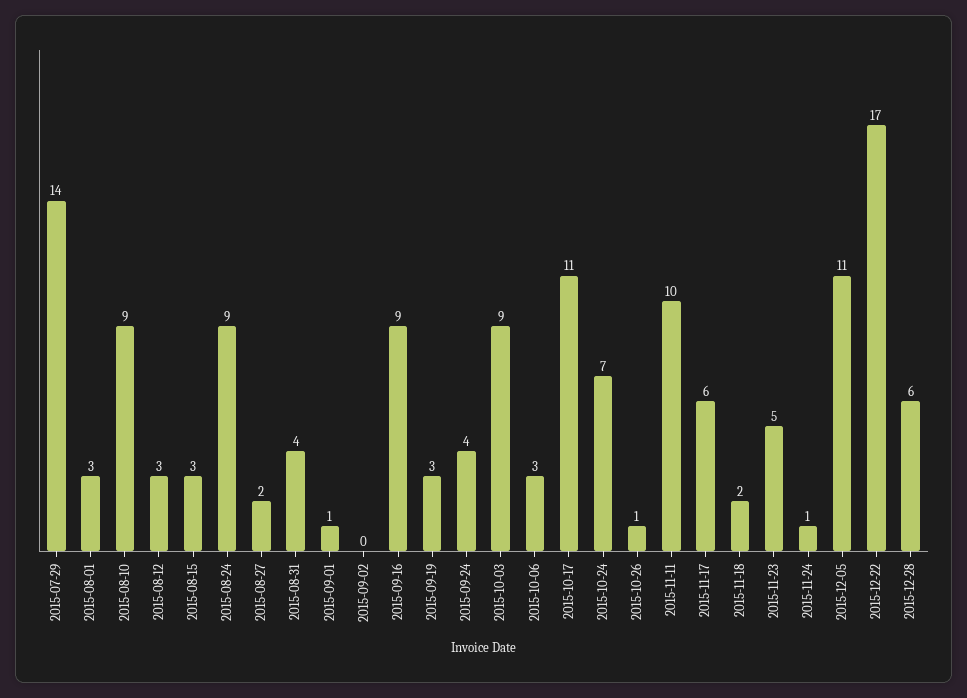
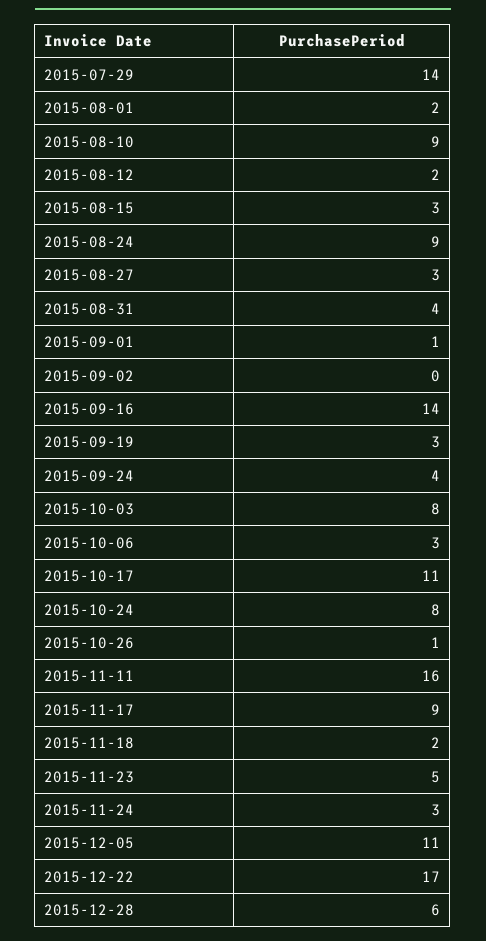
  {
    "2015-07-29": 14,
-   "2015-08-01": 3,
+   "2015-08-01": 2,
    "2015-08-10": 9,
-   "2015-08-12": 3,
+   "2015-08-12": 2,
    "2015-08-15": 3,
    "2015-08-24": 9,
-   "2015-08-27": 2,
+   "2015-08-27": 3,
    "2015-08-31": 4,
    "2015-09-01": 1,
    "2015-09-02": 0,
-   "2015-09-16": 9,
+   "2015-09-16": 14,
    "2015-09-19": 3,
    "2015-09-24": 4,
-   "2015-10-03": 9,
+   "2015-10-03": 8,
    "2015-10-06": 3,
    "2015-10-17": 11,
-   "2015-10-24": 7,
+   "2015-10-24": 8,
    "2015-10-26": 1,
-   "2015-11-11": 10,
+   "2015-11-11": 16,
-   "2015-11-17": 6,
+   "2015-11-17": 9,
    "2015-11-18": 2,
    "2015-11-23": 5,
-   "2015-11-24": 1,
+   "2015-11-24": 3,
    "2015-12-05": 11,
    "2015-12-22": 17,
    "2015-12-28": 6
  }

